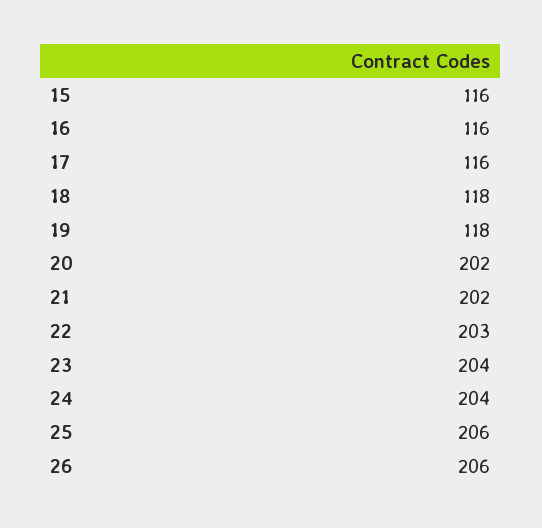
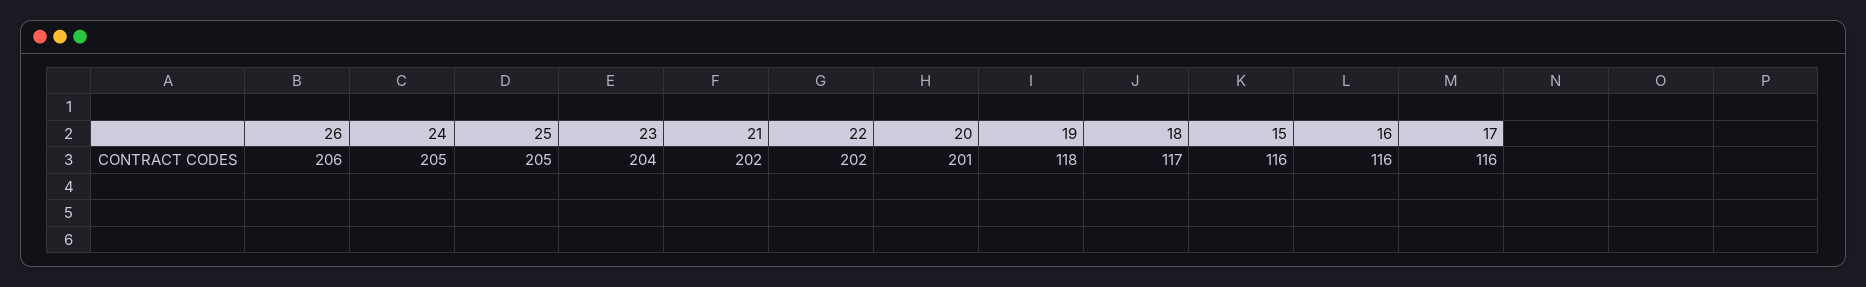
  {
    "15": 116,
    "16": 116,
    "17": 116,
-   "18": 118,
+   "18": 117,
    "19": 118,
-   "20": 202,
+   "20": 201,
    "21": 202,
-   "22": 203,
+   "22": 202,
    "23": 204,
-   "24": 204,
+   "24": 205,
-   "25": 206,
+   "25": 205,
    "26": 206
  }

